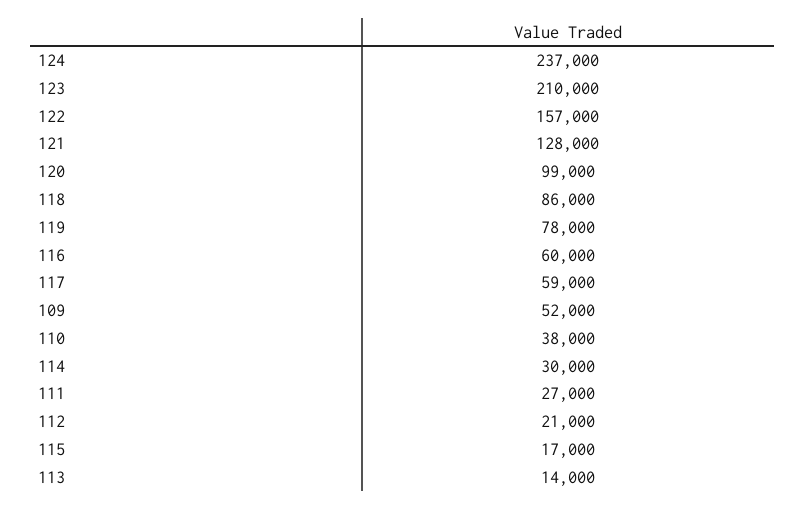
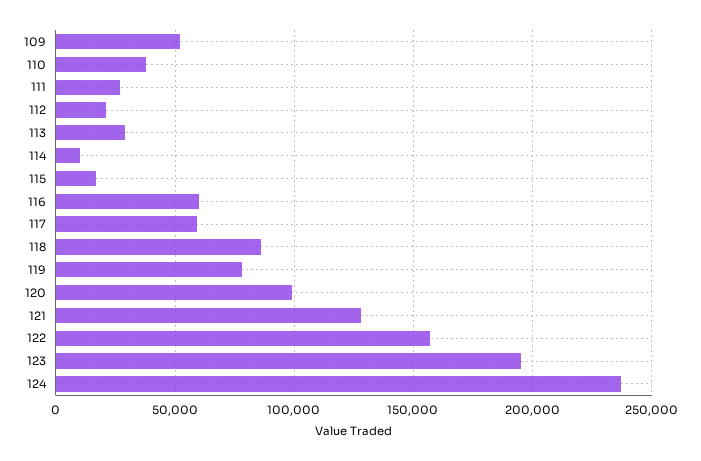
  {
    "124": 237000,
-   "123": 210000,
+   "123": 195000,
    "122": 157000,
    "121": 128000,
    "120": 99000,
    "118": 86000,
    "119": 78000,
    "116": 60000,
    "117": 59000,
    "109": 52000,
    "110": 38000,
-   "114": 30000,
+   "114": 10000,
    "111": 27000,
    "112": 21000,
    "115": 17000,
-   "113": 14000
+   "113": 30000
  }

